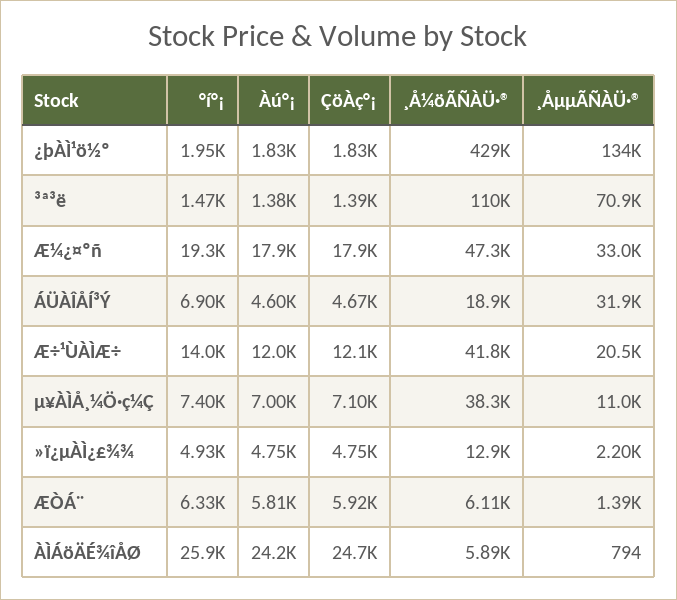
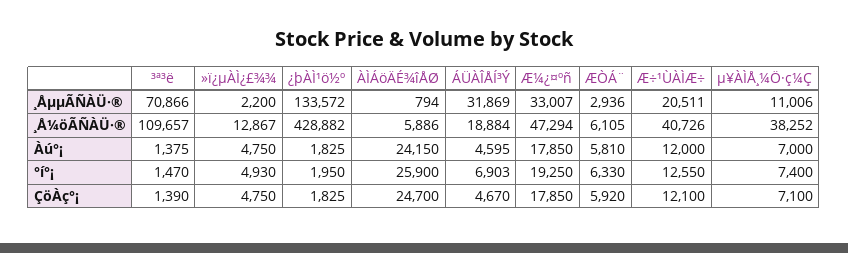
  {
    "°í°¡": {
      "¿þÀÌ¹ö½º": 1950,
      "³ª³ë": 1470,
      "Æ¼¿¤ºñ": 19250,
      "ÁÜÀÎÅÍ³Ý": 6903,
-     "Æ÷¹ÙÀÌÆ÷": 14000,
+     "Æ÷¹ÙÀÌÆ÷": 12550,
      "µ¥ÀÌÅ¸¼Ö·ç¼Ç": 7400,
      "»ï¿µÀÌ¿£¾¾": 4930,
      "ÆÒÁ¨": 6330,
      "ÀÌÁöÄÉ¾îÅØ": 25900
    },
    "Àú°¡": {
      "¿þÀÌ¹ö½º": 1825,
      "³ª³ë": 1375,
      "Æ¼¿¤ºñ": 17850,
      "ÁÜÀÎÅÍ³Ý": 4595,
      "Æ÷¹ÙÀÌÆ÷": 12000,
      "µ¥ÀÌÅ¸¼Ö·ç¼Ç": 7000,
      "»ï¿µÀÌ¿£¾¾": 4750,
      "ÆÒÁ¨": 5810,
      "ÀÌÁöÄÉ¾îÅØ": 24150
    },
    "ÇöÀç°¡": {
      "¿þÀÌ¹ö½º": 1825,
      "³ª³ë": 1390,
      "Æ¼¿¤ºñ": 17850,
      "ÁÜÀÎÅÍ³Ý": 4670,
      "Æ÷¹ÙÀÌÆ÷": 12100,
      "µ¥ÀÌÅ¸¼Ö·ç¼Ç": 7100,
      "»ï¿µÀÌ¿£¾¾": 4750,
      "ÆÒÁ¨": 5920,
      "ÀÌÁöÄÉ¾îÅØ": 24700
    },
    "¸Å¼öÃÑÀÜ·®": {
      "¿þÀÌ¹ö½º": 428882,
      "³ª³ë": 109657,
      "Æ¼¿¤ºñ": 47294,
      "ÁÜÀÎÅÍ³Ý": 18884,
-     "Æ÷¹ÙÀÌÆ÷": 41800,
+     "Æ÷¹ÙÀÌÆ÷": 40726,
      "µ¥ÀÌÅ¸¼Ö·ç¼Ç": 38252,
      "»ï¿µÀÌ¿£¾¾": 12867,
      "ÆÒÁ¨": 6105,
      "ÀÌÁöÄÉ¾îÅØ": 5886
    },
    "¸ÅµµÃÑÀÜ·®": {
      "¿þÀÌ¹ö½º": 133572,
      "³ª³ë": 70866,
      "Æ¼¿¤ºñ": 33007,
      "ÁÜÀÎÅÍ³Ý": 31869,
      "Æ÷¹ÙÀÌÆ÷": 20511,
      "µ¥ÀÌÅ¸¼Ö·ç¼Ç": 11006,
      "»ï¿µÀÌ¿£¾¾": 2200,
-     "ÆÒÁ¨": 1390,
+     "ÆÒÁ¨": 2936,
      "ÀÌÁöÄÉ¾îÅØ": 794
    }
  }

